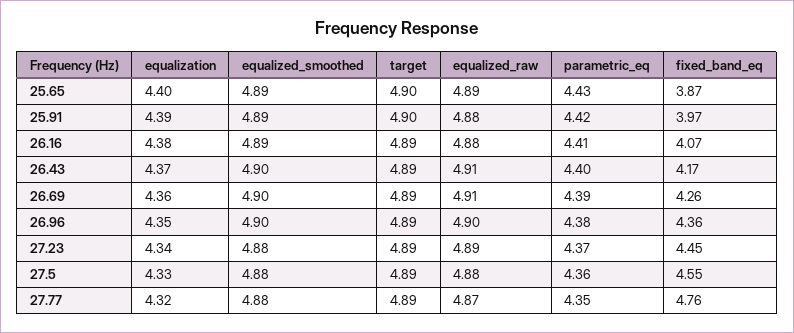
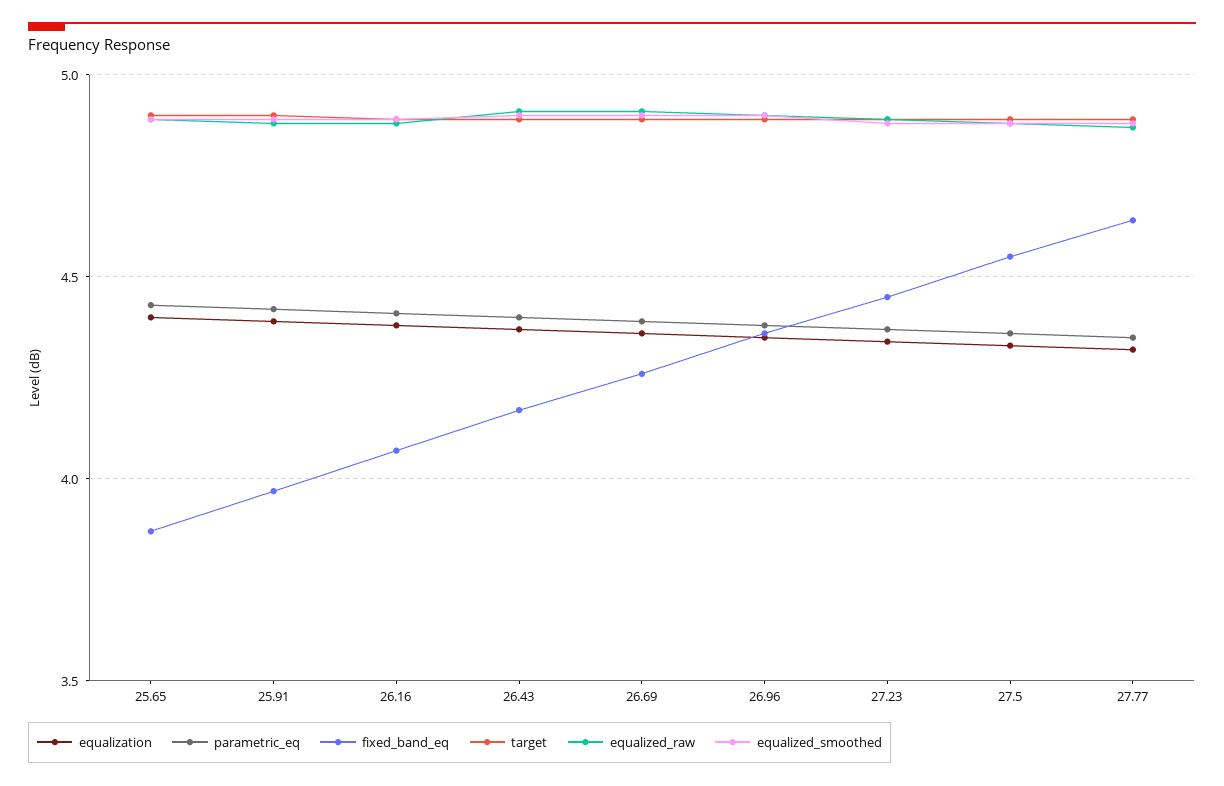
  {
    "equalization": {
      "25.65": 4.4,
      "25.91": 4.39,
      "26.16": 4.38,
      "26.43": 4.37,
      "26.69": 4.36,
      "26.96": 4.35,
      "27.23": 4.34,
      "27.5": 4.33,
      "27.77": 4.32
    },
    "equalized_smoothed": {
      "25.65": 4.89,
      "25.91": 4.89,
      "26.16": 4.89,
      "26.43": 4.9,
      "26.69": 4.9,
      "26.96": 4.9,
      "27.23": 4.88,
      "27.5": 4.88,
      "27.77": 4.88
    },
    "target": {
      "25.65": 4.9,
      "25.91": 4.9,
      "26.16": 4.89,
      "26.43": 4.89,
      "26.69": 4.89,
      "26.96": 4.89,
      "27.23": 4.89,
      "27.5": 4.89,
      "27.77": 4.89
    },
    "equalized_raw": {
      "25.65": 4.89,
      "25.91": 4.88,
      "26.16": 4.88,
      "26.43": 4.91,
      "26.69": 4.91,
      "26.96": 4.9,
      "27.23": 4.89,
      "27.5": 4.88,
      "27.77": 4.87
    },
    "parametric_eq": {
      "25.65": 4.43,
      "25.91": 4.42,
      "26.16": 4.41,
      "26.43": 4.4,
      "26.69": 4.39,
      "26.96": 4.38,
      "27.23": 4.37,
      "27.5": 4.36,
      "27.77": 4.35
    },
    "fixed_band_eq": {
      "25.65": 3.87,
      "25.91": 3.97,
      "26.16": 4.07,
      "26.43": 4.17,
      "26.69": 4.26,
      "26.96": 4.36,
      "27.23": 4.45,
      "27.5": 4.55,
-     "27.77": 4.76
+     "27.77": 4.65
    }
  }

